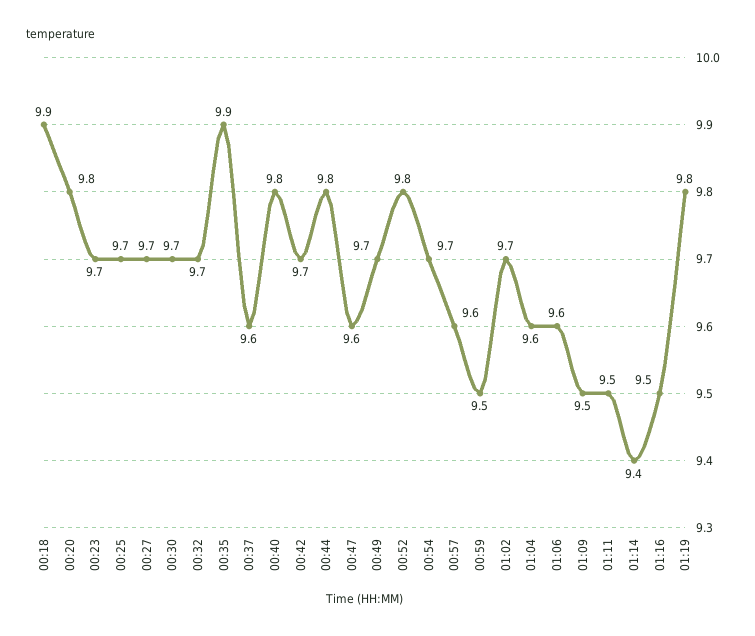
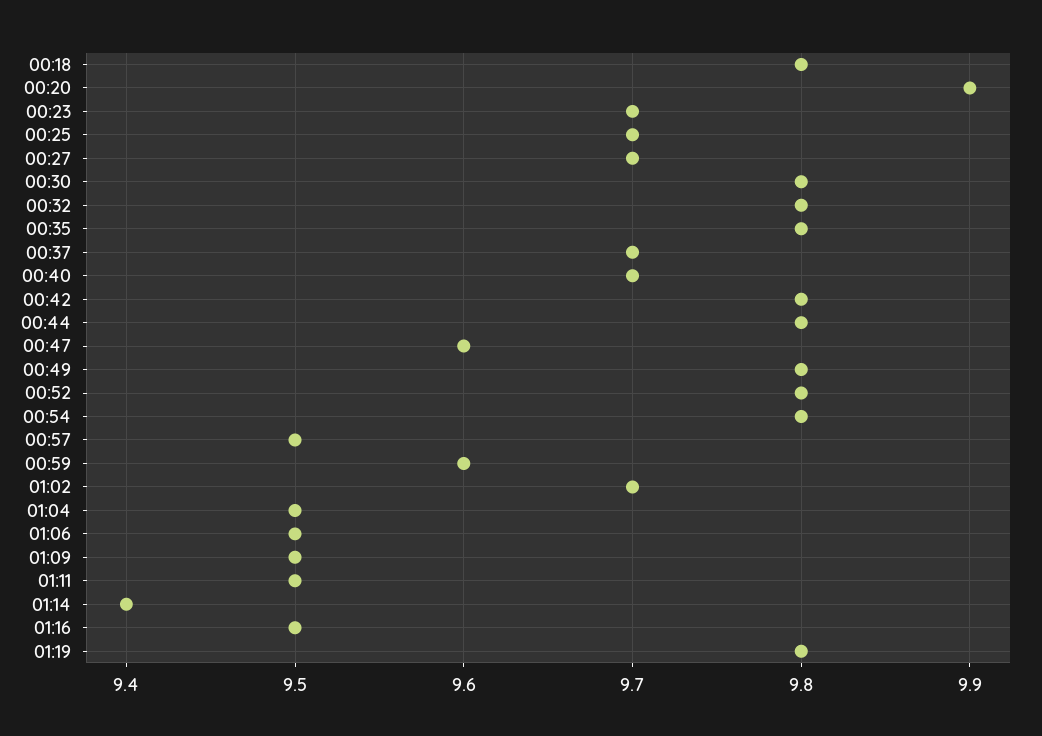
  {
-   "00:18": 9.9,
+   "00:18": 9.8,
-   "00:20": 9.8,
+   "00:20": 9.9,
    "00:23": 9.7,
    "00:25": 9.7,
    "00:27": 9.7,
-   "00:30": 9.7,
+   "00:30": 9.8,
-   "00:32": 9.7,
+   "00:32": 9.8,
-   "00:35": 9.9,
+   "00:35": 9.8,
-   "00:37": 9.6,
+   "00:37": 9.7,
-   "00:40": 9.8,
+   "00:40": 9.7,
-   "00:42": 9.7,
+   "00:42": 9.8,
    "00:44": 9.8,
    "00:47": 9.6,
-   "00:49": 9.7,
+   "00:49": 9.8,
    "00:52": 9.8,
-   "00:54": 9.7,
+   "00:54": 9.8,
-   "00:57": 9.6,
+   "00:57": 9.5,
-   "00:59": 9.5,
+   "00:59": 9.6,
    "01:02": 9.7,
-   "01:04": 9.6,
+   "01:04": 9.5,
-   "01:06": 9.6,
+   "01:06": 9.5,
    "01:09": 9.5,
    "01:11": 9.5,
    "01:14": 9.4,
    "01:16": 9.5,
    "01:19": 9.8
  }

